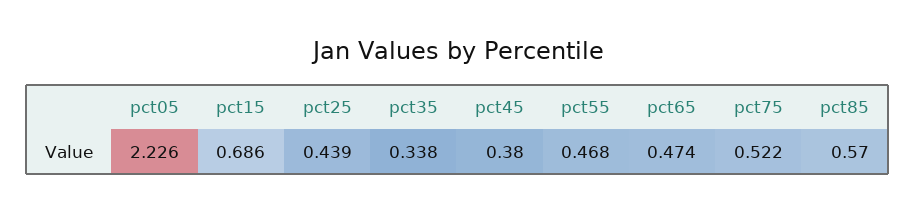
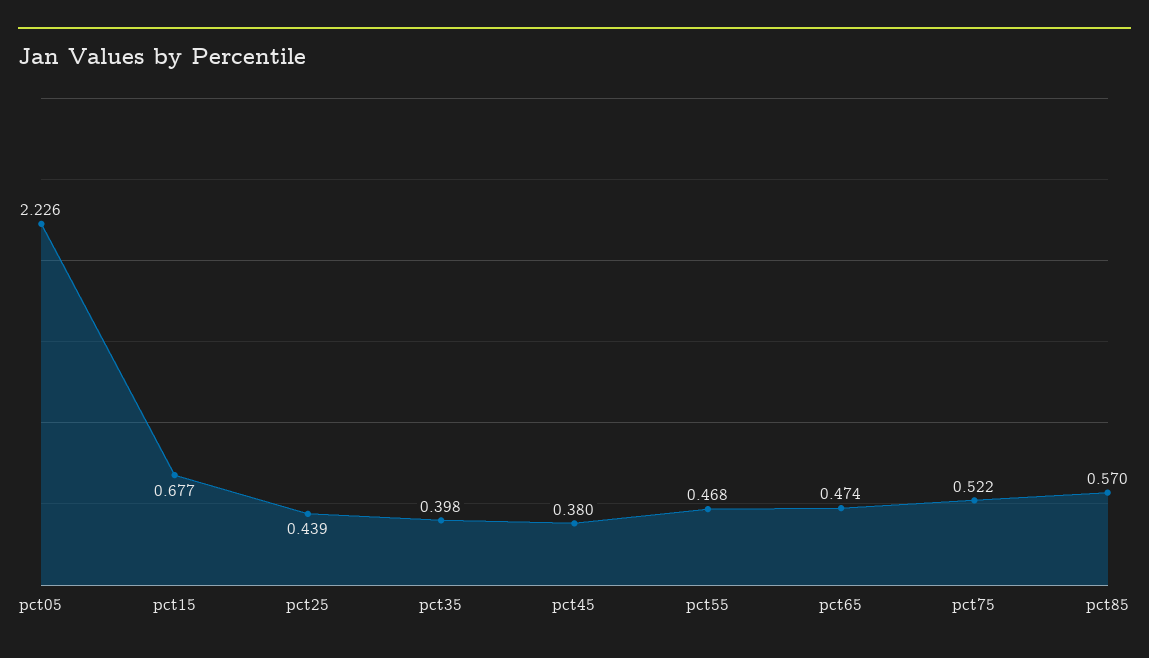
  {
    "pct05": 2.226,
-   "pct15": 0.686,
+   "pct15": 0.677,
    "pct25": 0.439,
-   "pct35": 0.338,
+   "pct35": 0.398,
    "pct45": 0.38,
    "pct55": 0.468,
    "pct65": 0.474,
    "pct75": 0.522,
    "pct85": 0.57
  }

